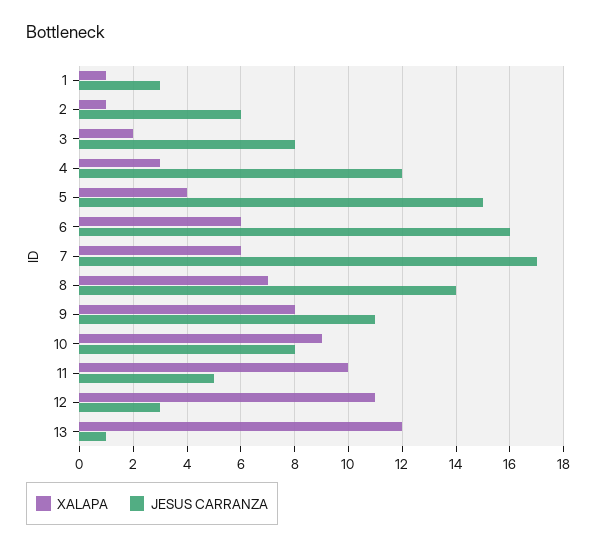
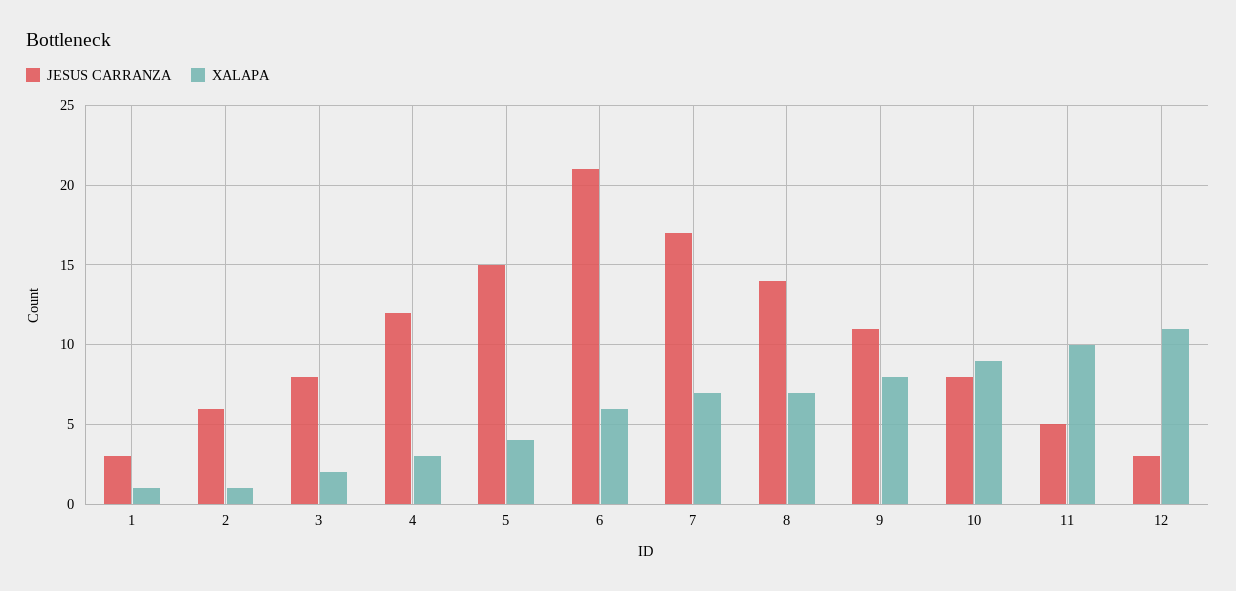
  {
    "XALAPA": {
      "1": 1,
      "2": 1,
      "3": 2,
      "4": 3,
      "5": 4,
      "6": 6,
-     "7": 6,
+     "7": 7,
      "8": 7,
      "9": 8,
      "10": 9,
      "11": 10,
-     "12": 11,
+     "12": 11
-     "13": 12
    },
    "JESUS CARRANZA": {
      "1": 3,
      "2": 6,
      "3": 8,
      "4": 12,
      "5": 15,
-     "6": 16,
+     "6": 21,
      "7": 17,
      "8": 14,
      "9": 11,
      "10": 8,
      "11": 5,
-     "12": 3,
+     "12": 3
-     "13": 1
    }
  }

